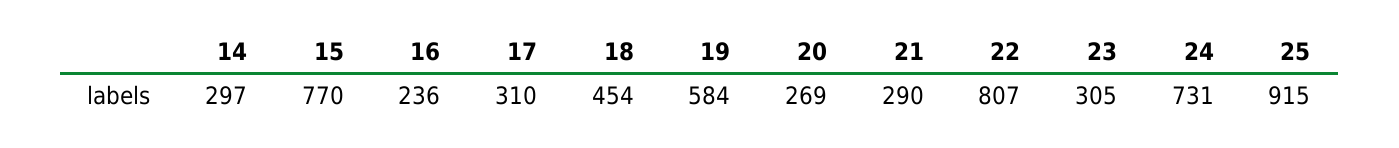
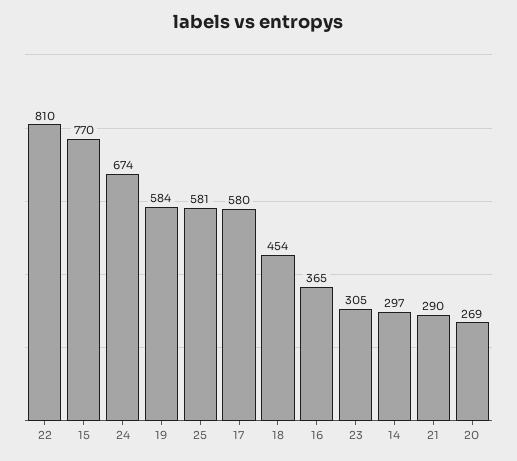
  {
    "14": 297,
    "15": 770,
-   "16": 236,
+   "16": 365,
-   "17": 310,
+   "17": 580,
    "18": 454,
    "19": 584,
    "20": 269,
    "21": 290,
-   "22": 807,
+   "22": 810,
    "23": 305,
-   "24": 731,
+   "24": 674,
-   "25": 915
+   "25": 581
  }

